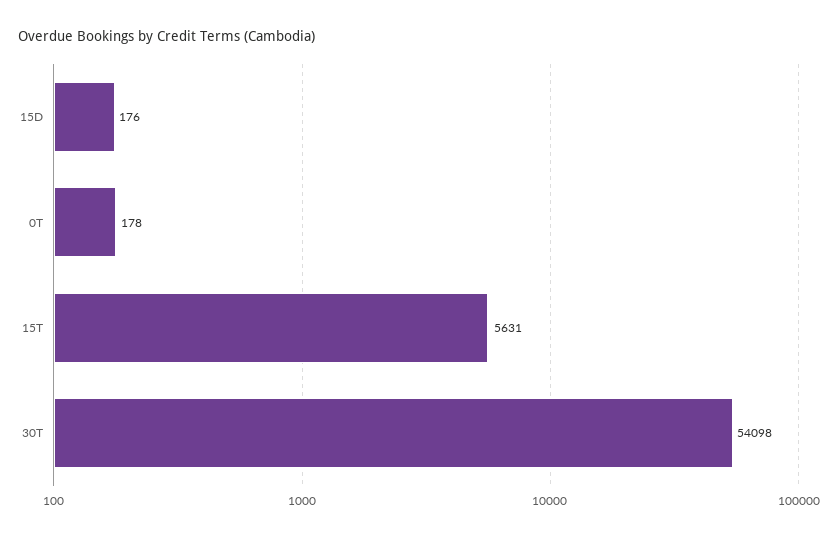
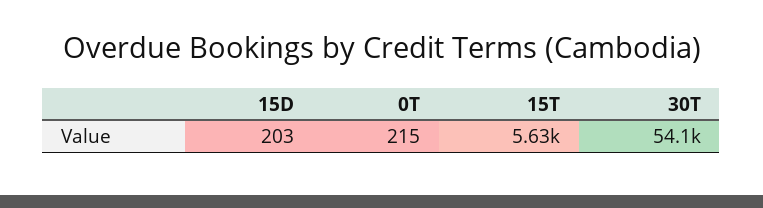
  {
-   "15D": 176,
+   "15D": 203,
-   "0T": 178,
+   "0T": 215,
    "15T": 5631,
    "30T": 54098
  }

